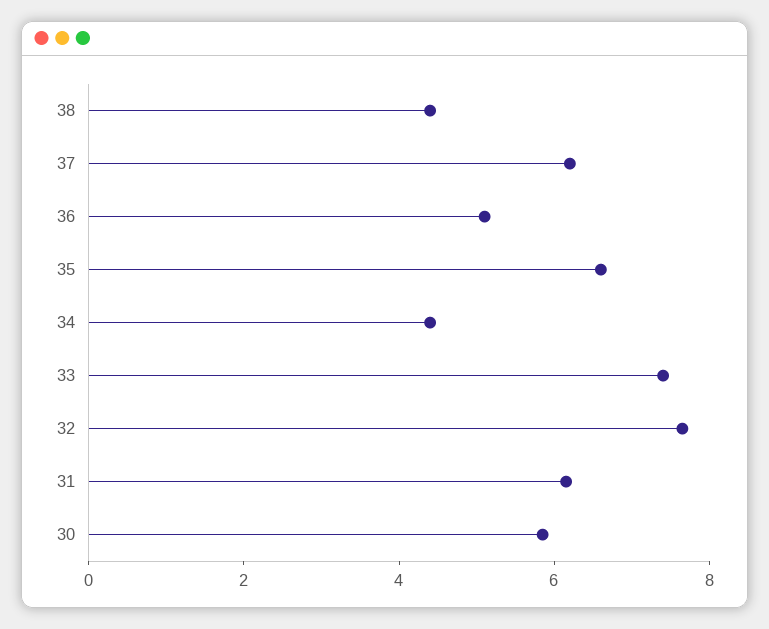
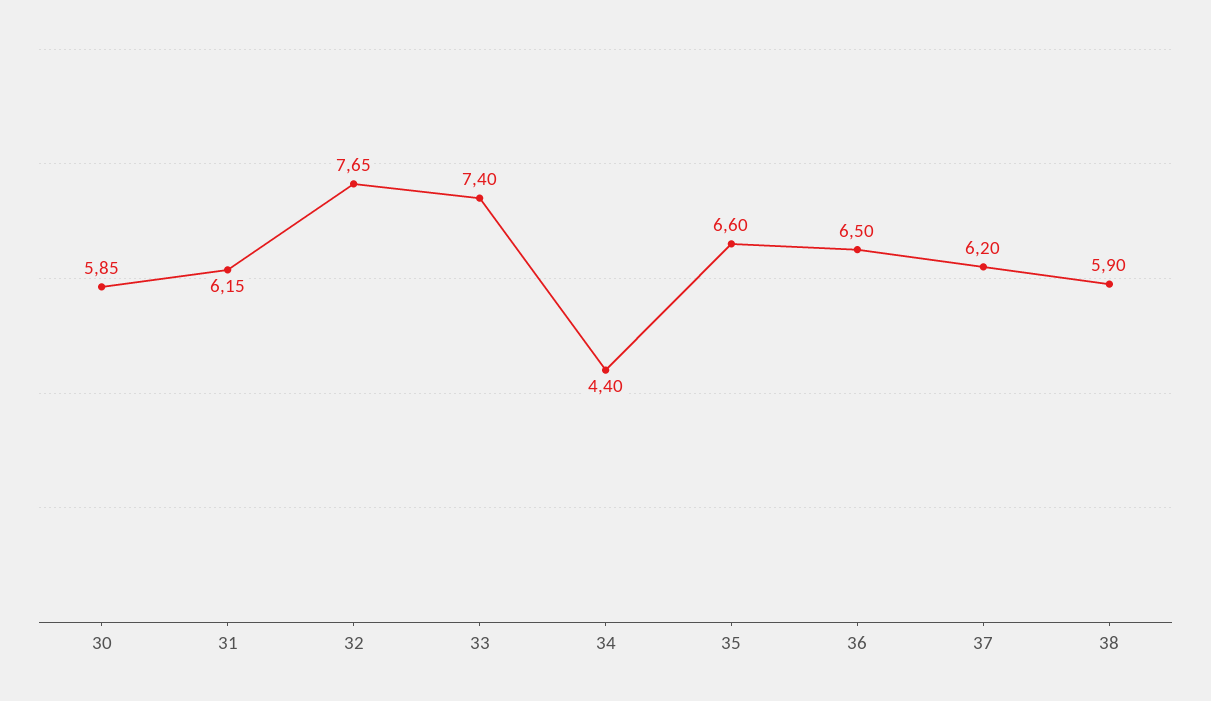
  {
-   "38": 4.5,
+   "38": 5.9,
    "37": 6.2,
-   "36": 5,
+   "36": 6.5,
    "35": 6.6,
    "34": 4.4,
    "33": 7.4,
    "32": 7.65,
    "31": 6.15,
    "30": 5.85
  }

